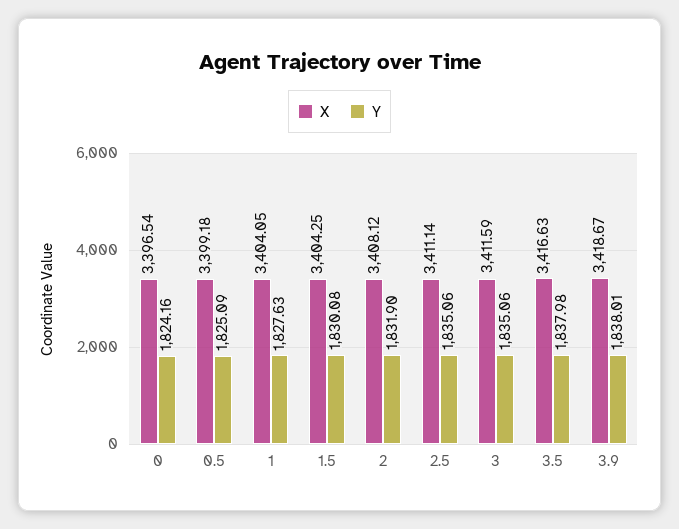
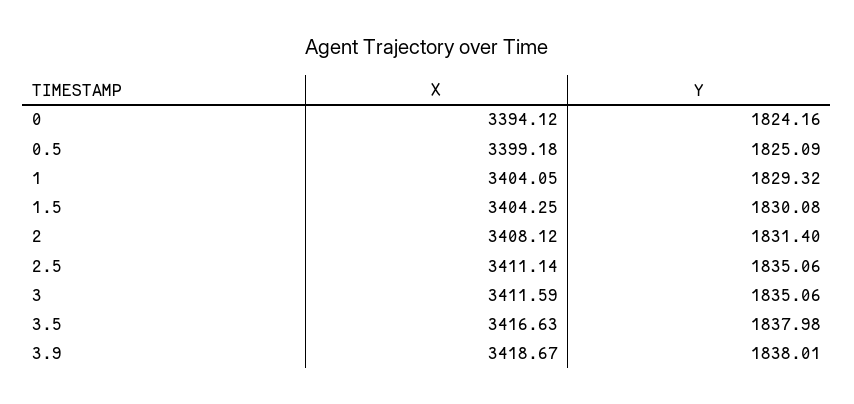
  {
    "X": {
-     "0": 3396.54,
+     "0": 3394.12,
      "0.5": 3399.18,
      "1": 3404.05,
      "1.5": 3404.25,
      "2": 3408.12,
      "2.5": 3411.14,
      "3": 3411.59,
      "3.5": 3416.63,
      "3.9": 3418.67
    },
    "Y": {
      "0": 1824.16,
      "0.5": 1825.09,
-     "1": 1827.63,
+     "1": 1829.32,
      "1.5": 1830.08,
-     "2": 1831.9,
+     "2": 1831.4,
      "2.5": 1835.06,
      "3": 1835.06,
      "3.5": 1837.98,
      "3.9": 1838.01
    }
  }

